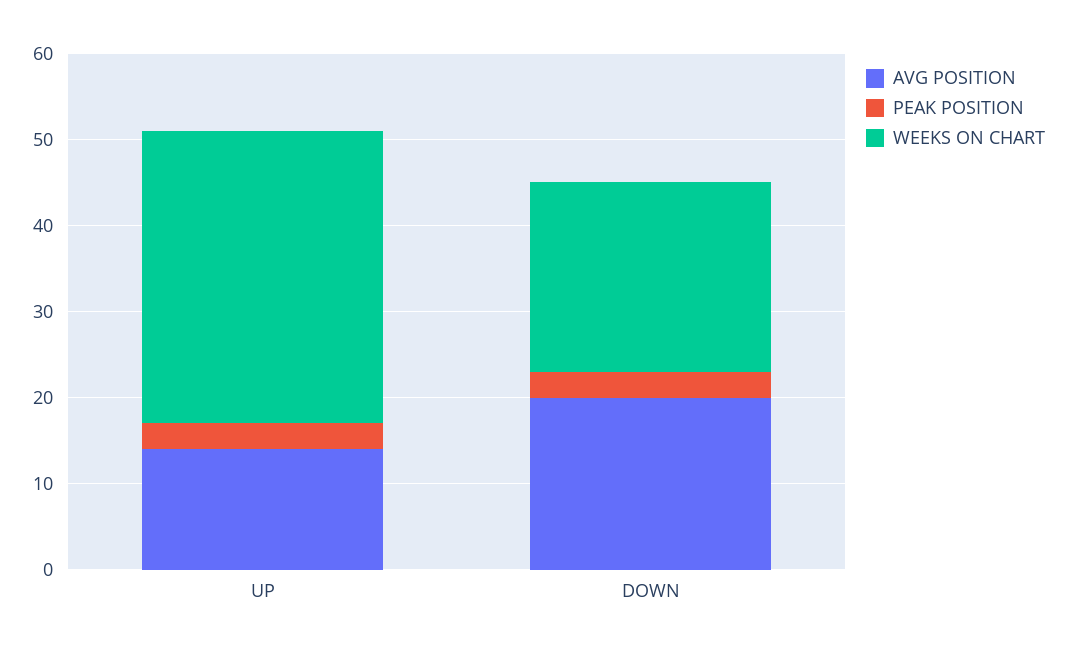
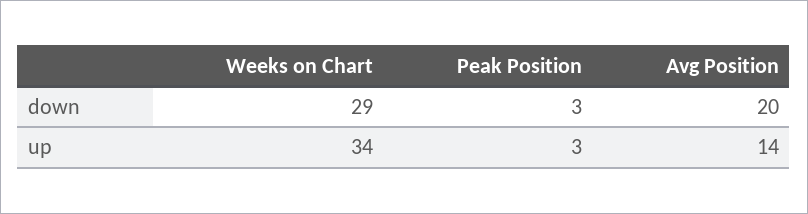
  {
    "AVG POSITION": {
      "UP": 14,
      "DOWN": 20
    },
    "PEAK POSITION": {
      "UP": 3,
      "DOWN": 3
    },
    "WEEKS ON CHART": {
      "UP": 34,
-     "DOWN": 22
+     "DOWN": 29
    }
  }

